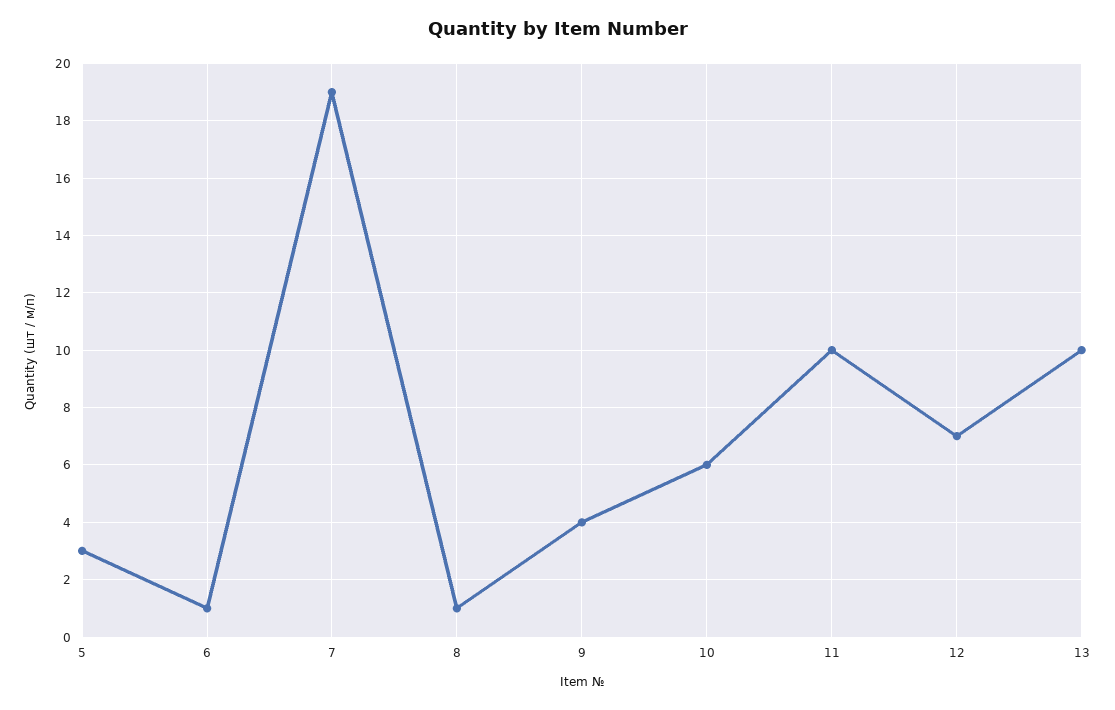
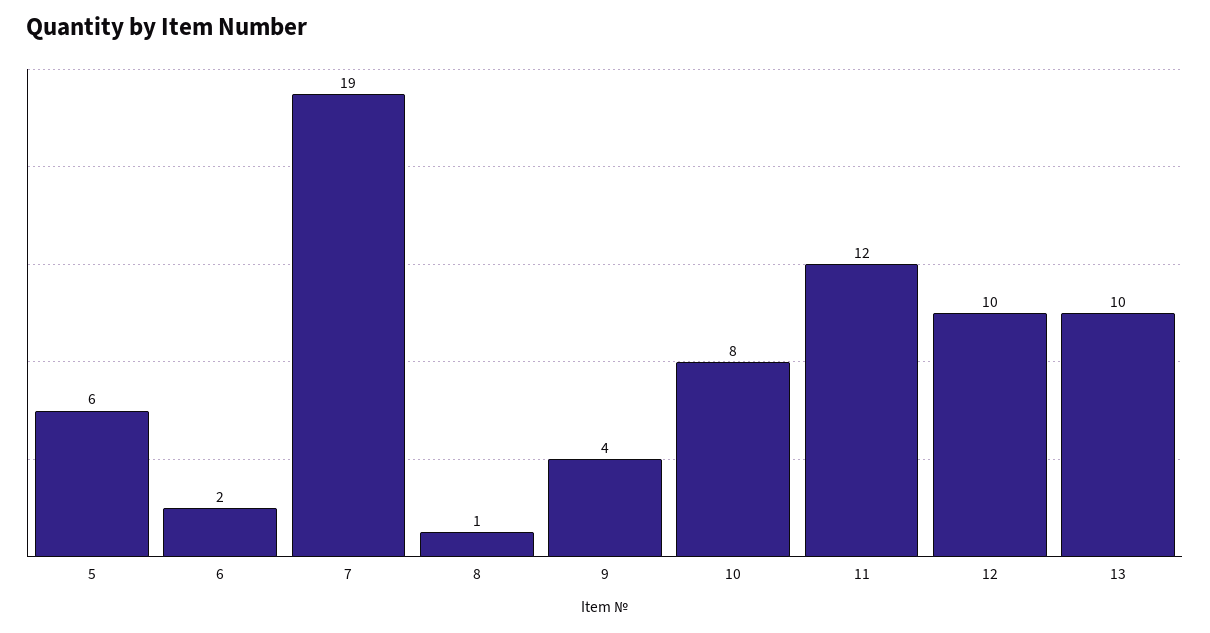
  {
-   "5": 3,
+   "5": 6,
-   "6": 1,
+   "6": 2,
    "7": 19,
    "8": 1,
    "9": 4,
-   "10": 6,
+   "10": 8,
-   "11": 10,
+   "11": 12,
-   "12": 7,
+   "12": 10,
    "13": 10
  }

